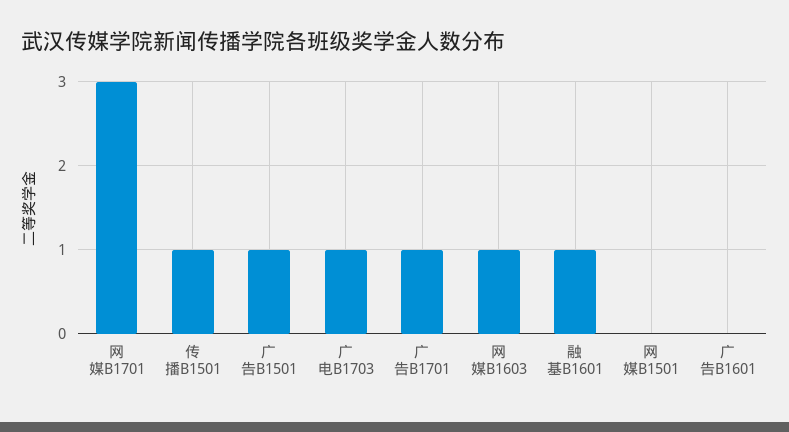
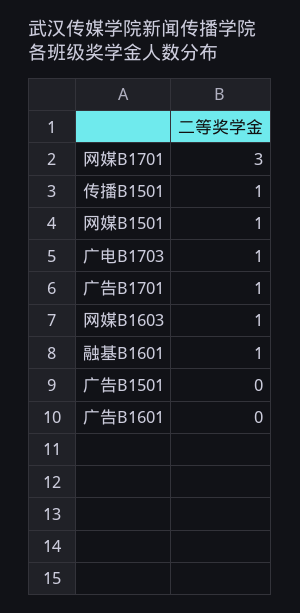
  {
    "网媒B1701": 3,
    "传播B1501": 1,
-   "广告B1501": 1,
+   "广告B1501": 0,
    "广电B1703": 1,
    "广告B1701": 1,
    "网媒B1603": 1,
    "融基B1601": 1,
-   "网媒B1501": 0,
+   "网媒B1501": 1,
    "广告B1601": 0
  }

